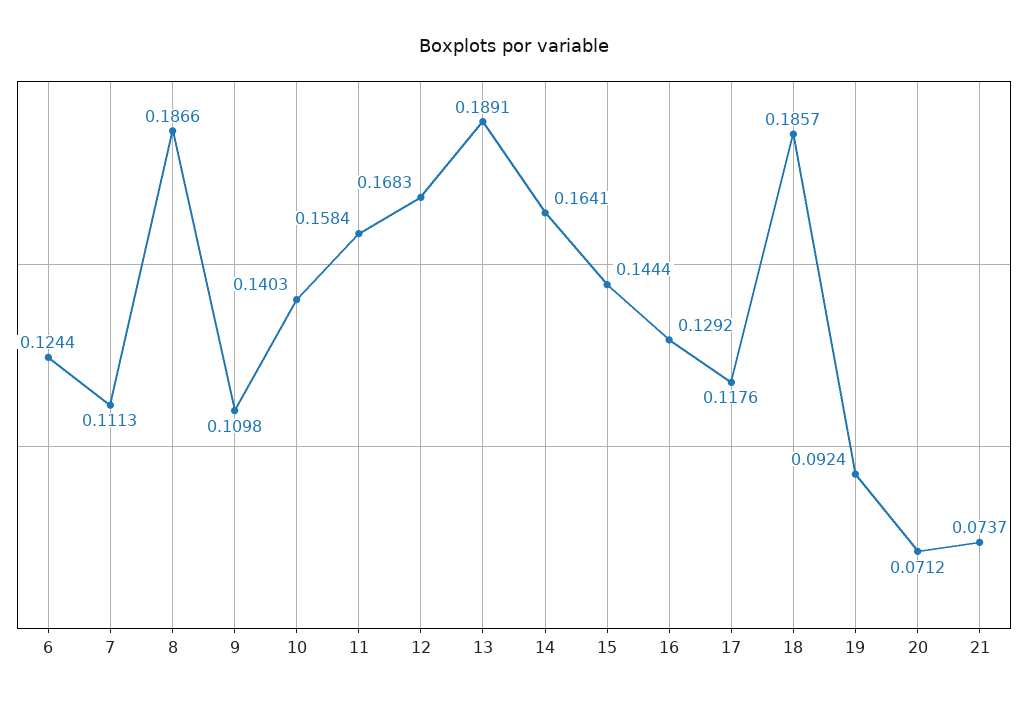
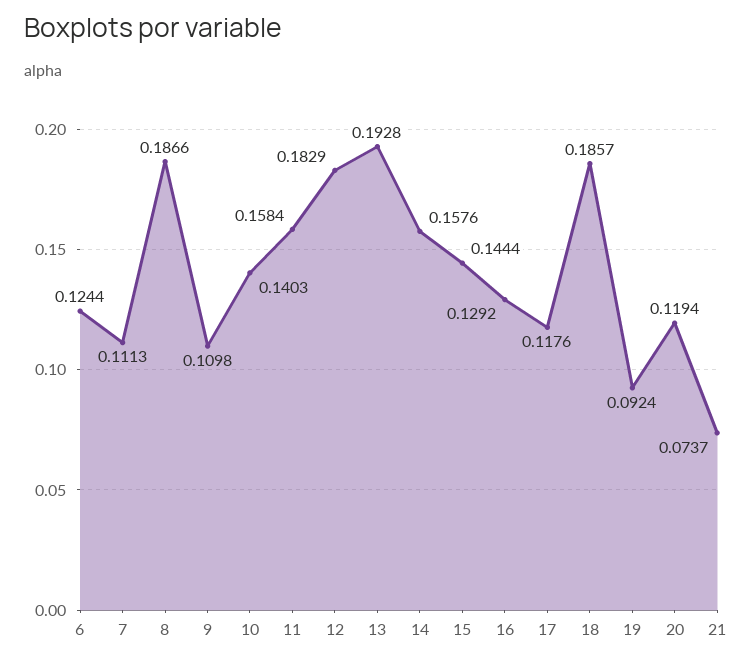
  {
    "6": 0.1244,
    "7": 0.1113,
    "8": 0.1866,
    "9": 0.1098,
    "10": 0.1403,
    "11": 0.1584,
-   "12": 0.1683,
+   "12": 0.1829,
-   "13": 0.1891,
+   "13": 0.1928,
-   "14": 0.1641,
+   "14": 0.1576,
    "15": 0.1444,
    "16": 0.1292,
    "17": 0.1176,
    "18": 0.1857,
    "19": 0.0924,
-   "20": 0.0712,
+   "20": 0.1194,
    "21": 0.0737
  }

